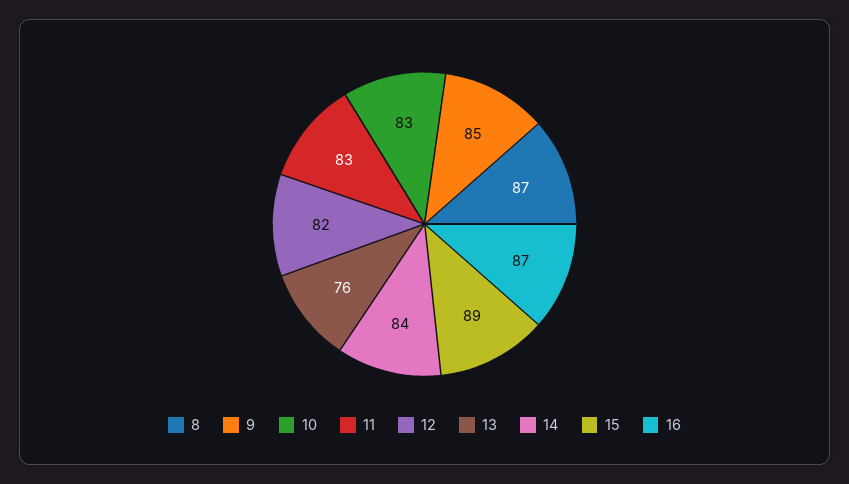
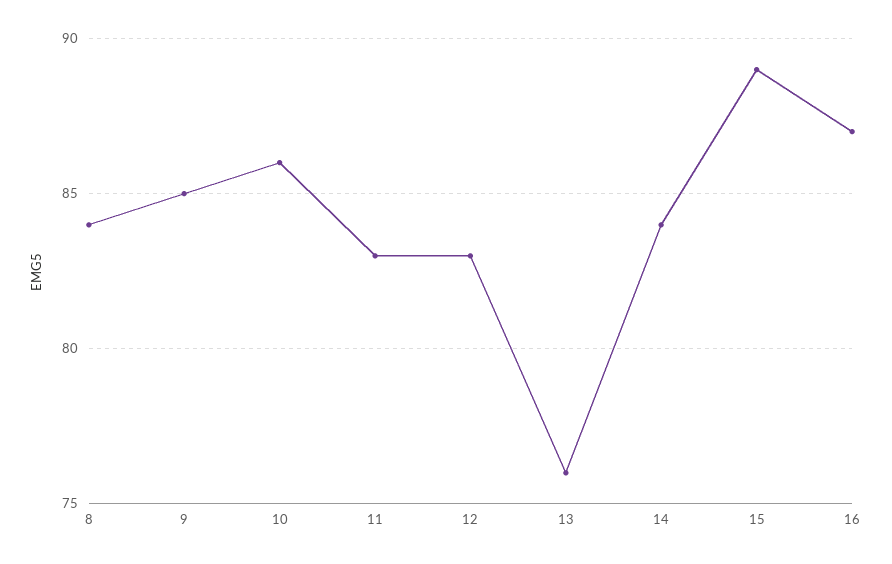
  {
-   "8": 87,
+   "8": 84,
    "9": 85,
-   "10": 83,
+   "10": 86,
    "11": 83,
-   "12": 82,
+   "12": 83,
    "13": 76,
    "14": 84,
    "15": 89,
    "16": 87
  }

